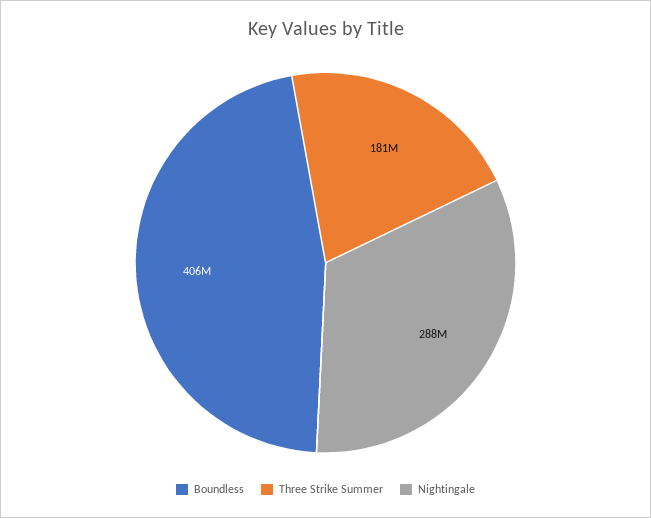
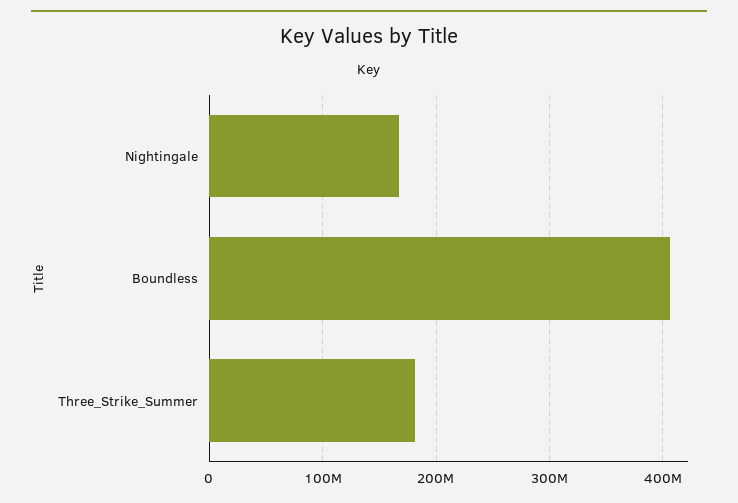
  {
    "Boundless": 406000000,
    "Three Strike Summer": 181000000,
-   "Nightingale": 288000000
+   "Nightingale": 170000000
  }

